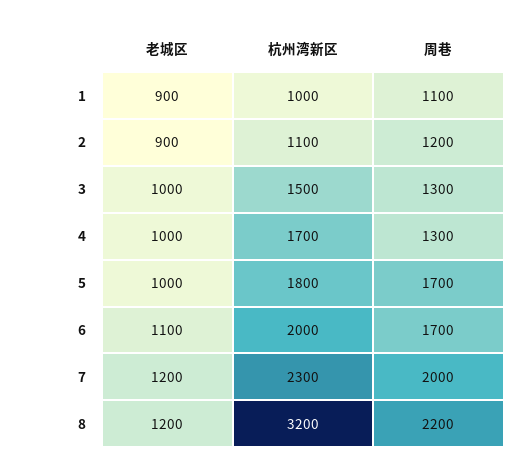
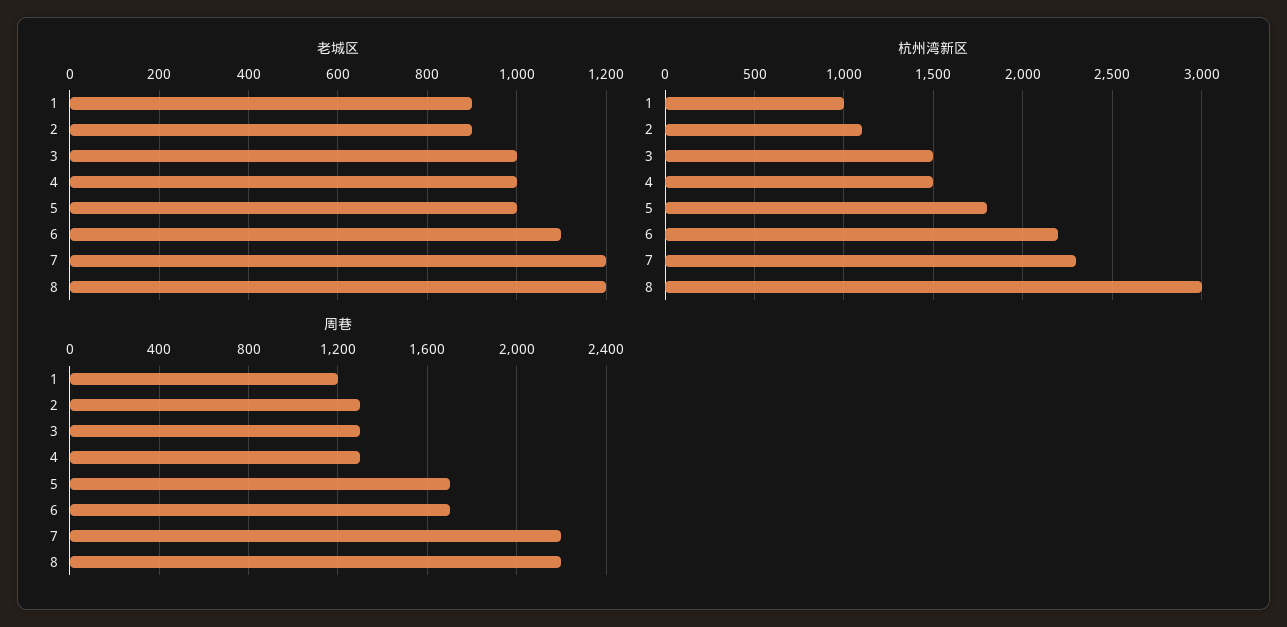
  {
    "老城区": {
      "1": 900,
      "2": 900,
      "3": 1000,
      "4": 1000,
      "5": 1000,
      "6": 1100,
      "7": 1200,
      "8": 1200
    },
    "杭州湾新区": {
      "1": 1000,
      "2": 1100,
      "3": 1500,
-     "4": 1700,
+     "4": 1500,
      "5": 1800,
-     "6": 2000,
+     "6": 2200,
      "7": 2300,
-     "8": 3200
+     "8": 3000
    },
    "周巷": {
-     "1": 1100,
+     "1": 1200,
-     "2": 1200,
+     "2": 1300,
      "3": 1300,
      "4": 1300,
      "5": 1700,
      "6": 1700,
-     "7": 2000,
+     "7": 2200,
      "8": 2200
    }
  }

